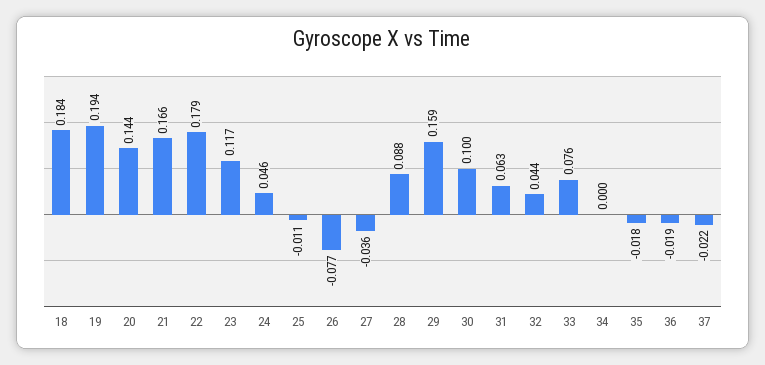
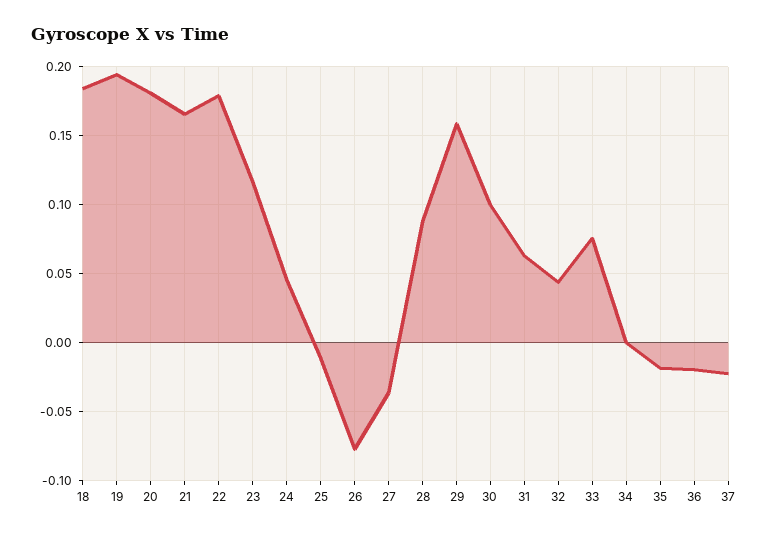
  {
    "18": 0.184,
    "19": 0.194,
-   "20": 0.144,
+   "20": 0.18,
    "21": 0.166,
    "22": 0.179,
    "23": 0.117,
    "24": 0.046,
    "25": -0.011,
    "26": -0.077,
    "27": -0.036,
    "28": 0.088,
    "29": 0.159,
    "30": 0.1,
    "31": 0.063,
    "32": 0.044,
    "33": 0.076,
    "34": 0,
    "35": -0.018,
    "36": -0.019,
    "37": -0.022
  }

